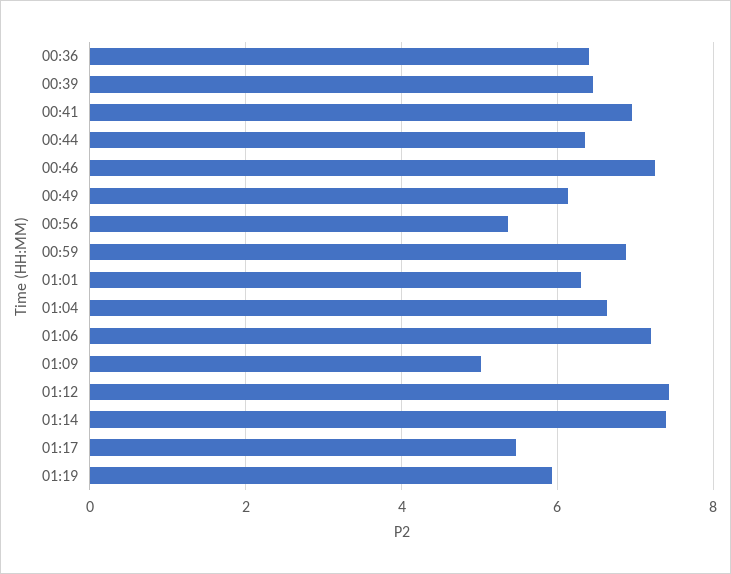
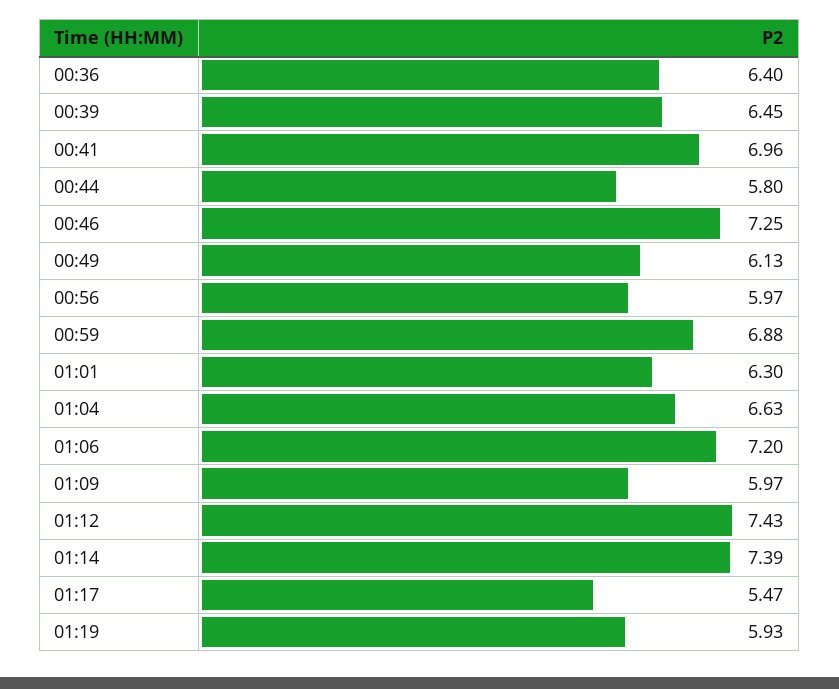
  {
    "00:36": 6.4,
    "00:39": 6.45,
    "00:41": 6.96,
-   "00:44": 6.4,
+   "00:44": 5.8,
    "00:46": 7.25,
    "00:49": 6.13,
-   "00:56": 5.4,
+   "00:56": 5.97,
    "00:59": 6.88,
    "01:01": 6.3,
    "01:04": 6.63,
    "01:06": 7.2,
-   "01:09": 5,
+   "01:09": 5.97,
    "01:12": 7.43,
    "01:14": 7.39,
    "01:17": 5.47,
    "01:19": 5.93
  }

